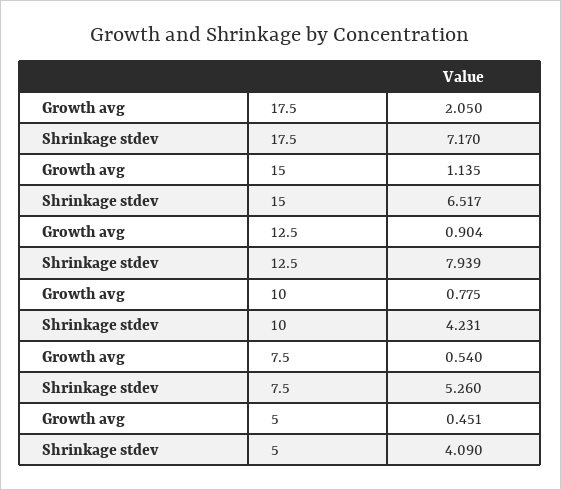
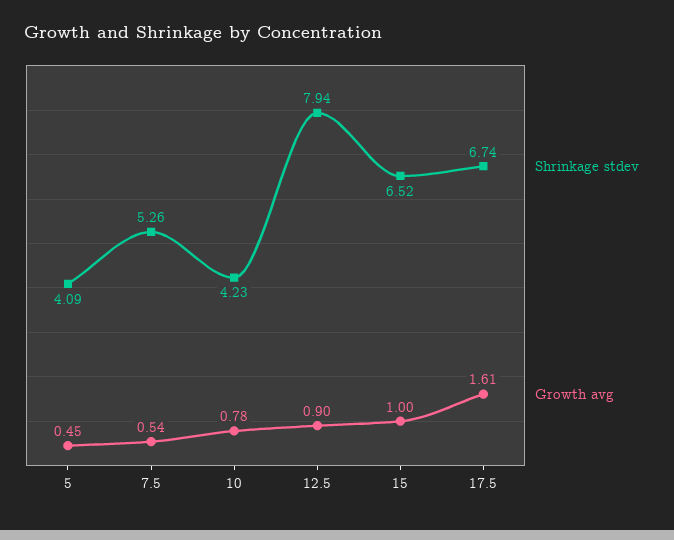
  {
    "Growth avg": {
-     "17.5": 2.05,
+     "17.5": 1.61,
-     "15": 1.135,
+     "15": 1,
      "12.5": 0.904,
      "10": 0.775,
      "7.5": 0.54,
      "5": 0.451
    },
    "Shrinkage stdev": {
-     "17.5": 7.17,
+     "17.5": 6.74,
      "15": 6.517,
      "12.5": 7.939,
      "10": 4.231,
      "7.5": 5.26,
      "5": 4.09
    }
  }

